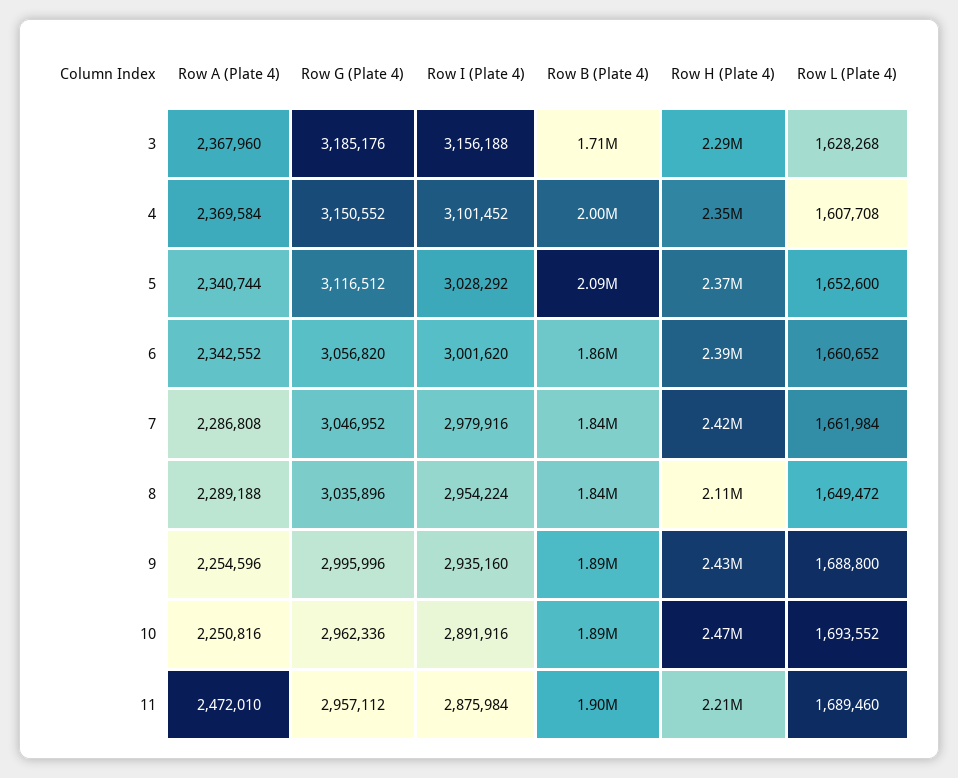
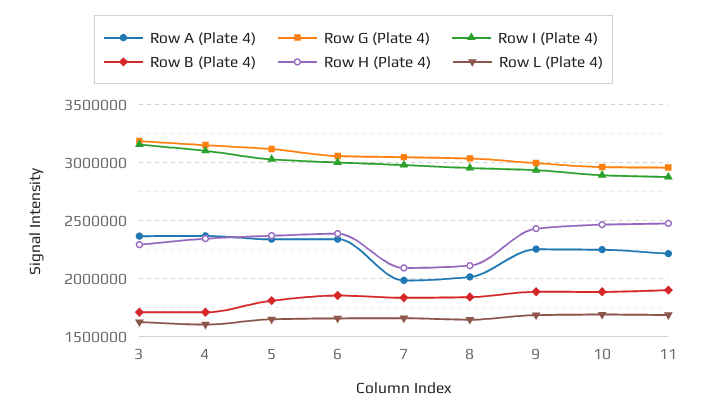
  {
    "Row A (Plate 4)": {
      "3": 2367960,
      "4": 2369584,
      "5": 2340744,
      "6": 2342552,
-     "7": 2286808,
+     "7": 2000000,
-     "8": 2289188,
+     "8": 2000000,
      "9": 2254596,
      "10": 2250816,
-     "11": 2472010
+     "11": 2200000
    },
    "Row G (Plate 4)": {
      "3": 3185176,
      "4": 3150552,
      "5": 3116512,
      "6": 3056820,
      "7": 3046952,
      "8": 3035896,
      "9": 2995996,
      "10": 2962336,
      "11": 2957112
    },
    "Row I (Plate 4)": {
      "3": 3156188,
      "4": 3101452,
      "5": 3028292,
      "6": 3001620,
      "7": 2979916,
      "8": 2954224,
      "9": 2935160,
      "10": 2891916,
      "11": 2875984
    },
    "Row B (Plate 4)": {
      "3": 1710000,
-     "4": 2000000,
+     "4": 1700000,
-     "5": 2090000,
+     "5": 1800000,
      "6": 1860000,
      "7": 1840000,
      "8": 1840000,
      "9": 1890000,
      "10": 1890000,
      "11": 1900000
    },
    "Row H (Plate 4)": {
      "3": 2290000,
      "4": 2350000,
      "5": 2370000,
      "6": 2390000,
-     "7": 2420000,
+     "7": 2100000,
      "8": 2110000,
      "9": 2430000,
      "10": 2470000,
-     "11": 2210000
+     "11": 2500000
    },
    "Row L (Plate 4)": {
      "3": 1628268,
      "4": 1607708,
      "5": 1652600,
      "6": 1660652,
      "7": 1661984,
      "8": 1649472,
      "9": 1688800,
      "10": 1693552,
      "11": 1689460
    }
  }

